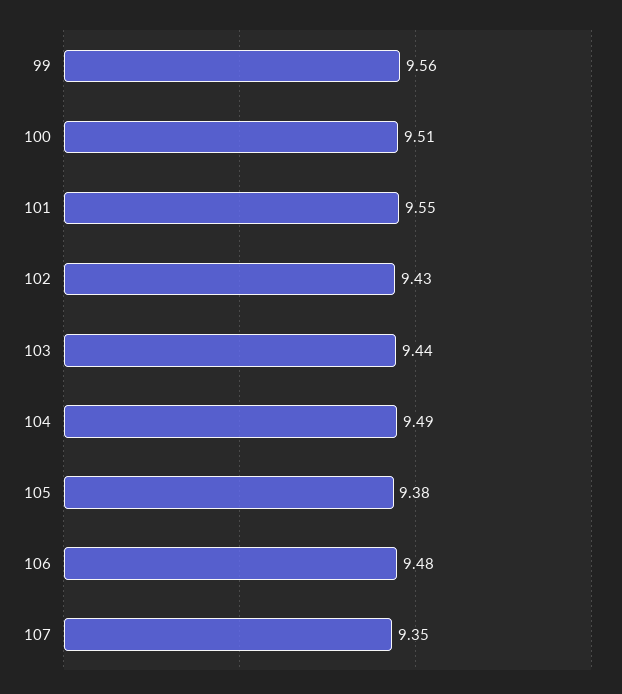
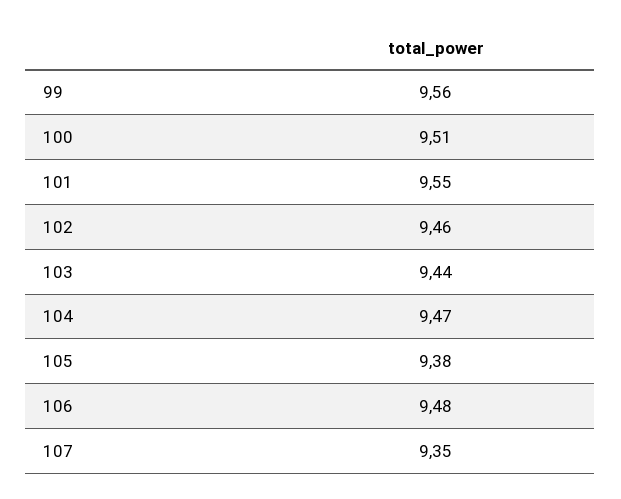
  {
    "99": 9.56,
    "100": 9.51,
    "101": 9.55,
-   "102": 9.43,
+   "102": 9.46,
    "103": 9.44,
-   "104": 9.49,
+   "104": 9.47,
    "105": 9.38,
    "106": 9.48,
    "107": 9.35
  }

